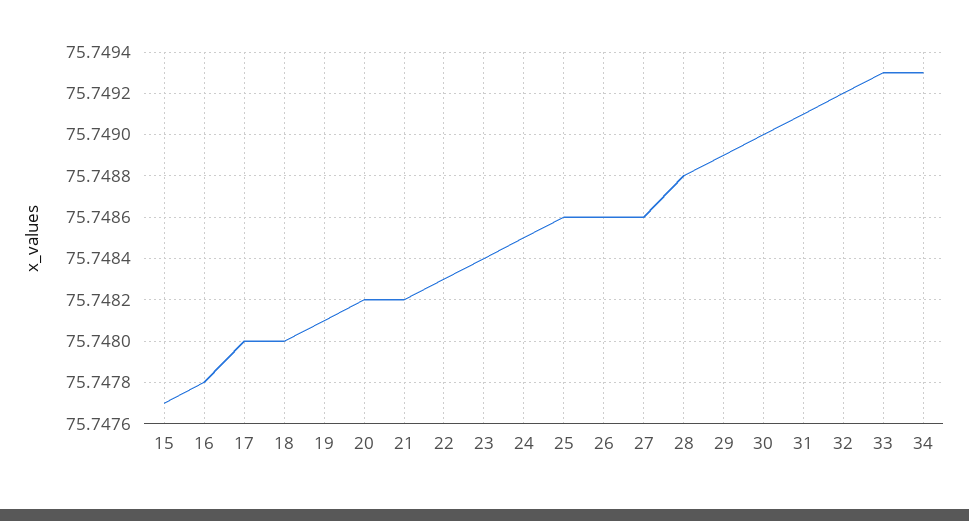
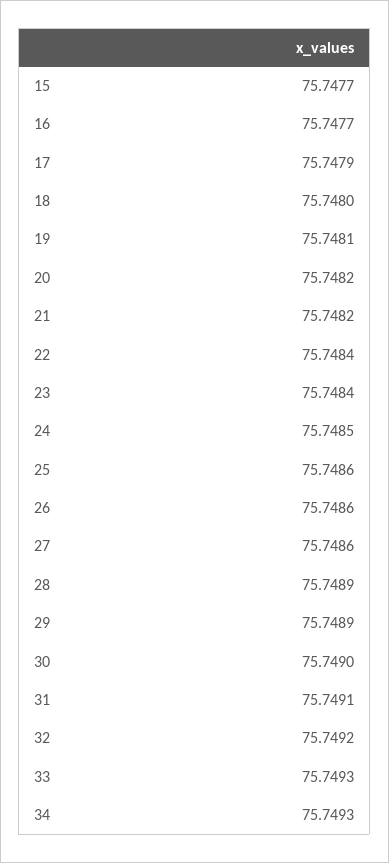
  {
    "15": 75.7477,
-   "16": 75.7478,
+   "16": 75.7477,
-   "17": 75.748,
+   "17": 75.7479,
    "18": 75.748,
    "19": 75.7481,
    "20": 75.7482,
    "21": 75.7482,
-   "22": 75.7483,
+   "22": 75.7484,
    "23": 75.7484,
    "24": 75.7485,
    "25": 75.7486,
    "26": 75.7486,
    "27": 75.7486,
-   "28": 75.7488,
+   "28": 75.7489,
    "29": 75.7489,
    "30": 75.749,
    "31": 75.7491,
    "32": 75.7492,
    "33": 75.7493,
    "34": 75.7493
  }

